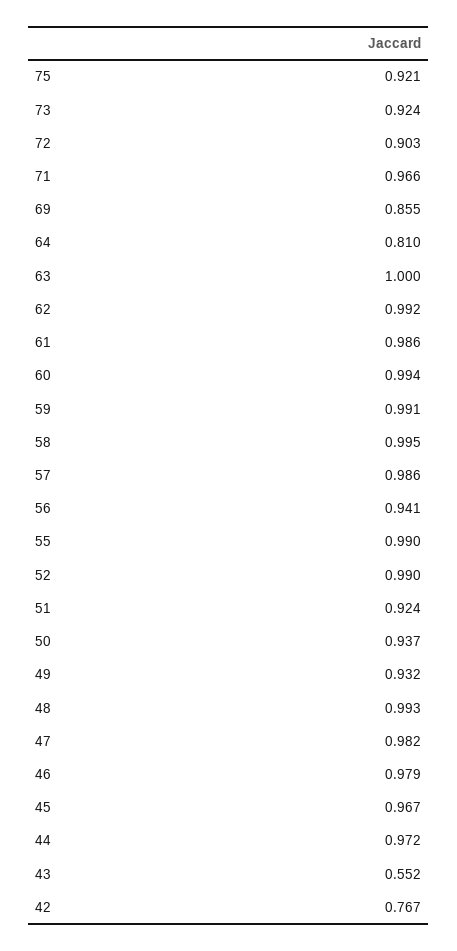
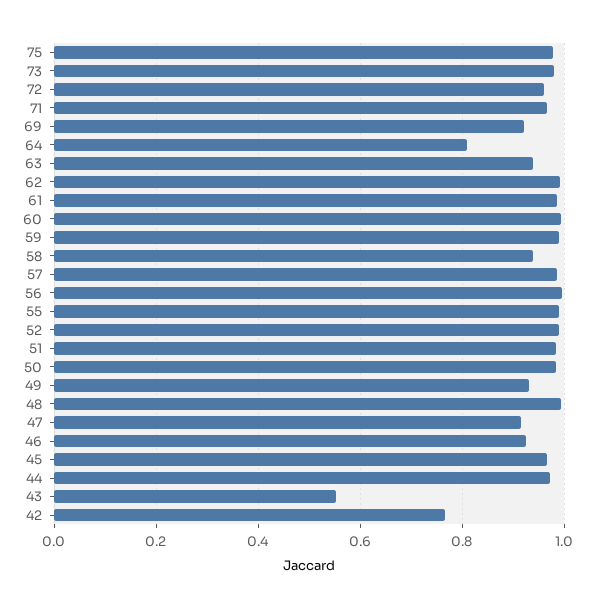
  {
-   "75": 0.921,
+   "75": 0.98,
-   "73": 0.924,
+   "73": 0.98,
-   "72": 0.903,
+   "72": 0.96,
    "71": 0.966,
-   "69": 0.855,
+   "69": 0.92,
    "64": 0.81,
-   "63": 1,
+   "63": 0.94,
    "62": 0.992,
    "61": 0.986,
    "60": 0.994,
    "59": 0.991,
-   "58": 0.995,
+   "58": 0.94,
    "57": 0.986,
-   "56": 0.941,
+   "56": 1,
    "55": 0.99,
    "52": 0.99,
-   "51": 0.924,
+   "51": 0.98,
-   "50": 0.937,
+   "50": 0.98,
    "49": 0.932,
    "48": 0.993,
-   "47": 0.982,
+   "47": 0.92,
-   "46": 0.979,
+   "46": 0.92,
    "45": 0.967,
    "44": 0.972,
    "43": 0.552,
    "42": 0.767
  }

